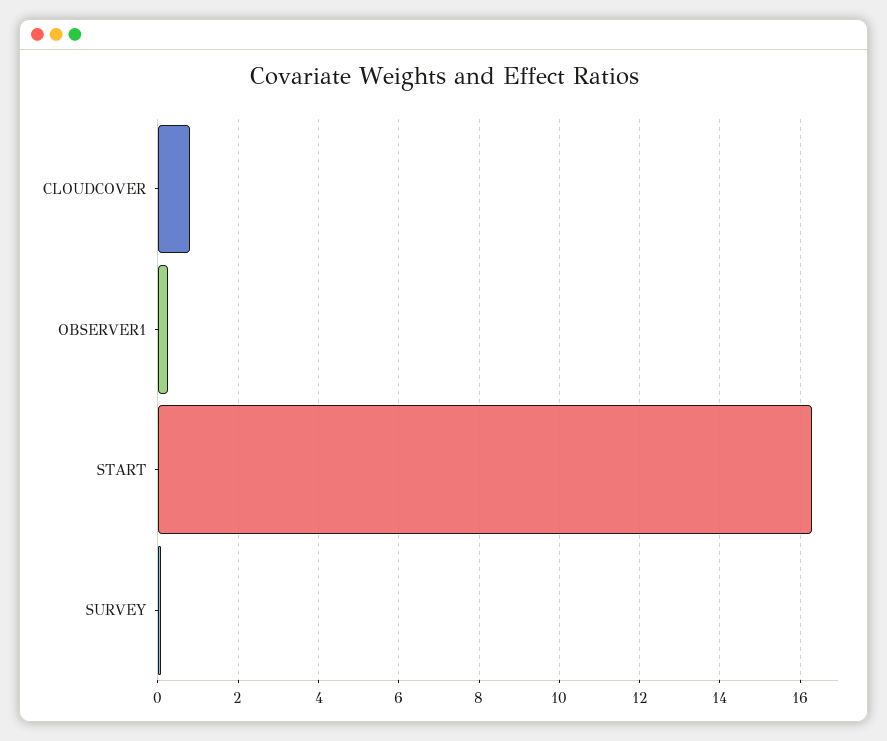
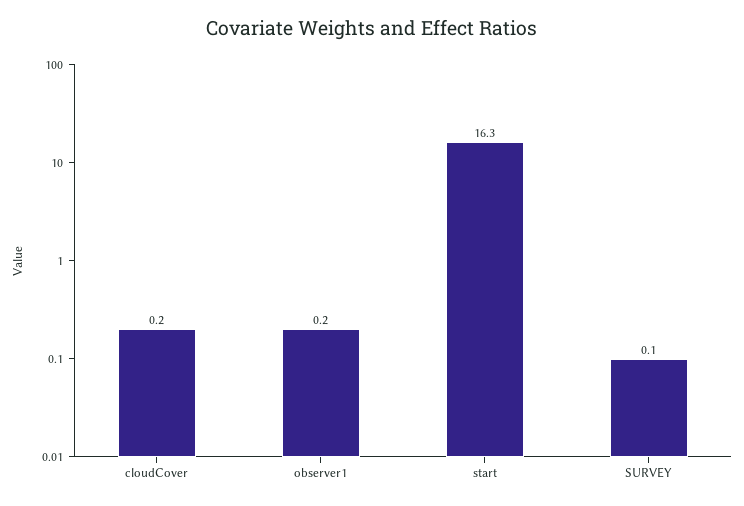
  {
-   "CLOUDCOVER": 0.8,
+   "CLOUDCOVER": 0.2,
    "OBSERVER1": 0.2,
    "START": 16.3,
    "SURVEY": 0.1
  }

